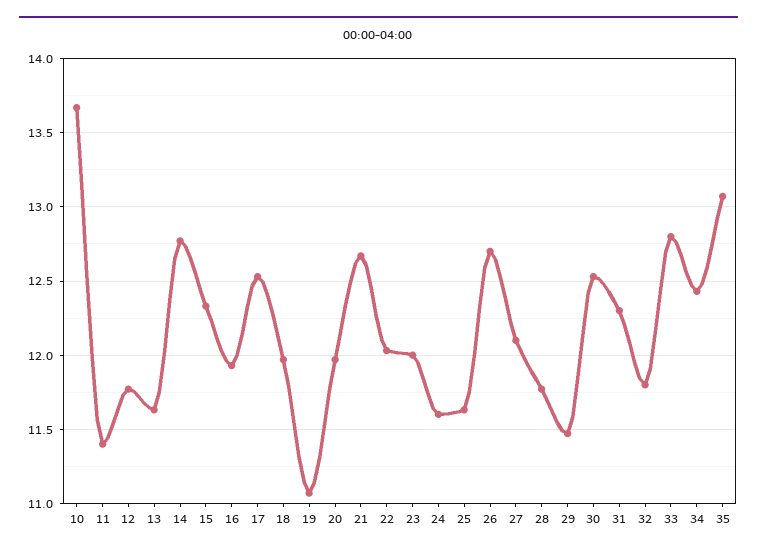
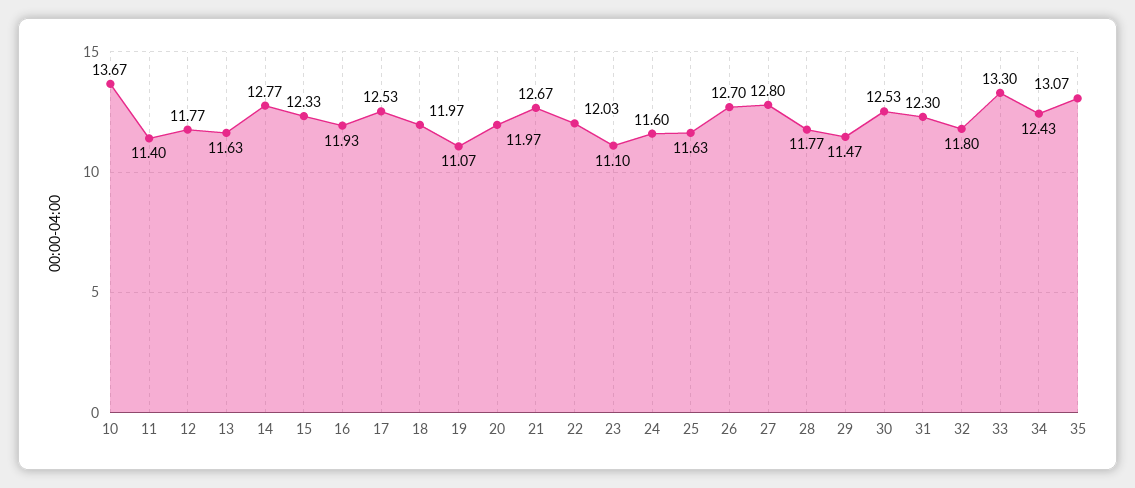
  {
    "10": 13.67,
    "11": 11.4,
    "12": 11.77,
    "13": 11.63,
    "14": 12.77,
    "15": 12.33,
    "16": 11.93,
    "17": 12.53,
    "18": 11.97,
    "19": 11.07,
    "20": 11.97,
    "21": 12.67,
    "22": 12.03,
-   "23": 12,
+   "23": 11.1,
    "24": 11.6,
    "25": 11.63,
    "26": 12.7,
-   "27": 12.1,
+   "27": 12.8,
    "28": 11.77,
    "29": 11.47,
    "30": 12.53,
    "31": 12.3,
    "32": 11.8,
-   "33": 12.8,
+   "33": 13.3,
    "34": 12.43,
    "35": 13.07
  }

